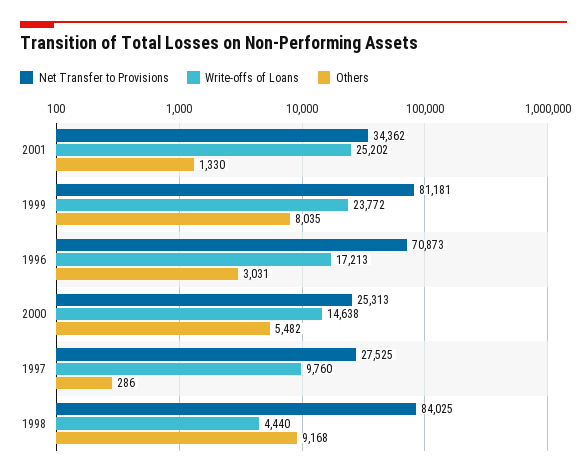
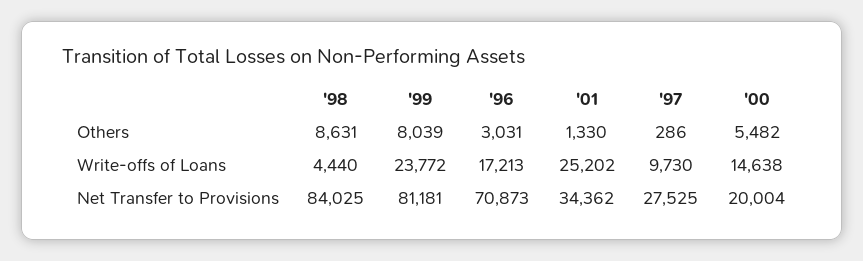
  {
    "Net Transfer to Provisions": {
      "2001": 34362,
      "1999": 81181,
      "1996": 70873,
-     "2000": 25313,
+     "2000": 20004,
      "1997": 27525,
      "1998": 84025
    },
    "Write-offs of Loans": {
      "2001": 25202,
      "1999": 23772,
      "1996": 17213,
      "2000": 14638,
-     "1997": 9760,
+     "1997": 9730,
      "1998": 4440
    },
    "Others": {
      "2001": 1330,
-     "1999": 8035,
+     "1999": 8039,
      "1996": 3031,
      "2000": 5482,
      "1997": 286,
-     "1998": 9168
+     "1998": 8631
    }
  }

